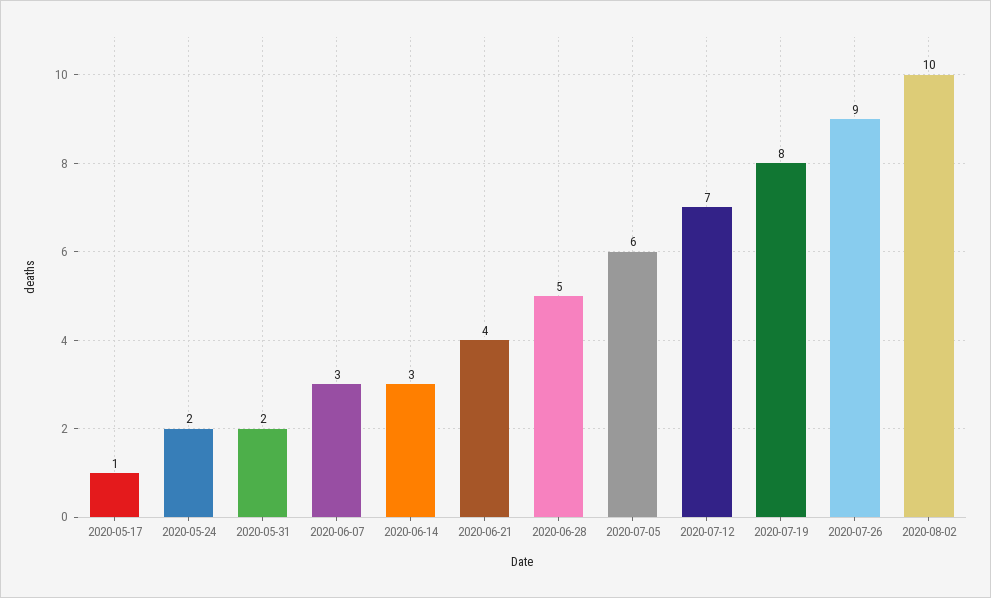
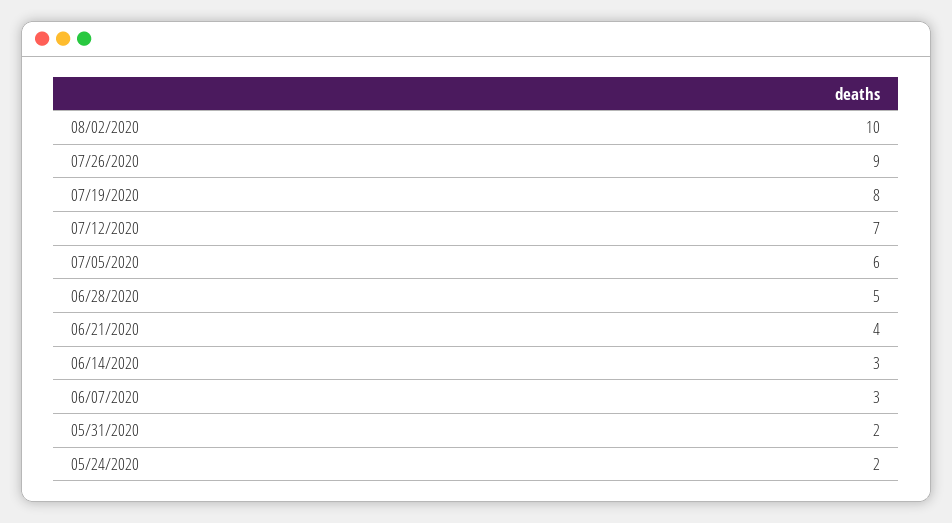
  {
-   "2020-05-17": 1,
    "2020-05-24": 2,
    "2020-05-31": 2,
    "2020-06-07": 3,
    "2020-06-14": 3,
    "2020-06-21": 4,
    "2020-06-28": 5,
    "2020-07-05": 6,
    "2020-07-12": 7,
    "2020-07-19": 8,
    "2020-07-26": 9,
    "2020-08-02": 10
  }

